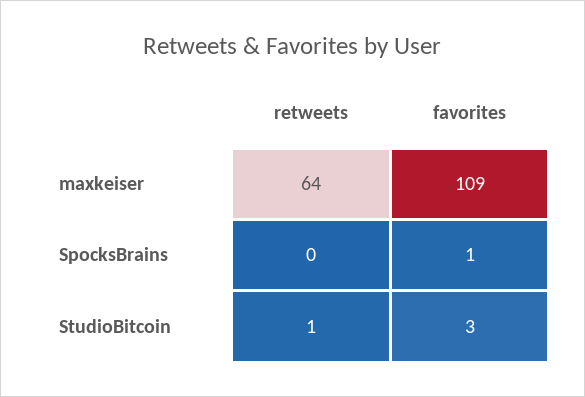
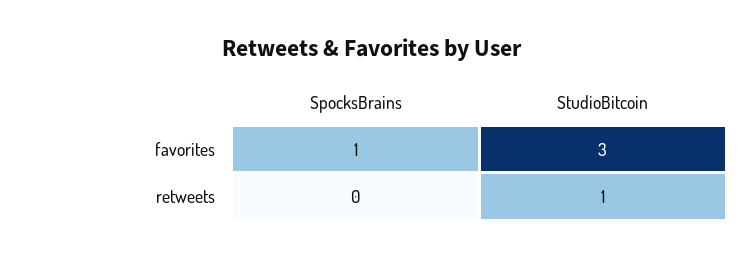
  {
    "retweets": {
-     "maxkeiser": 64,
      "SpocksBrains": 0,
      "StudioBitcoin": 1
    },
    "favorites": {
-     "maxkeiser": 109,
      "SpocksBrains": 1,
      "StudioBitcoin": 3
    }
  }

